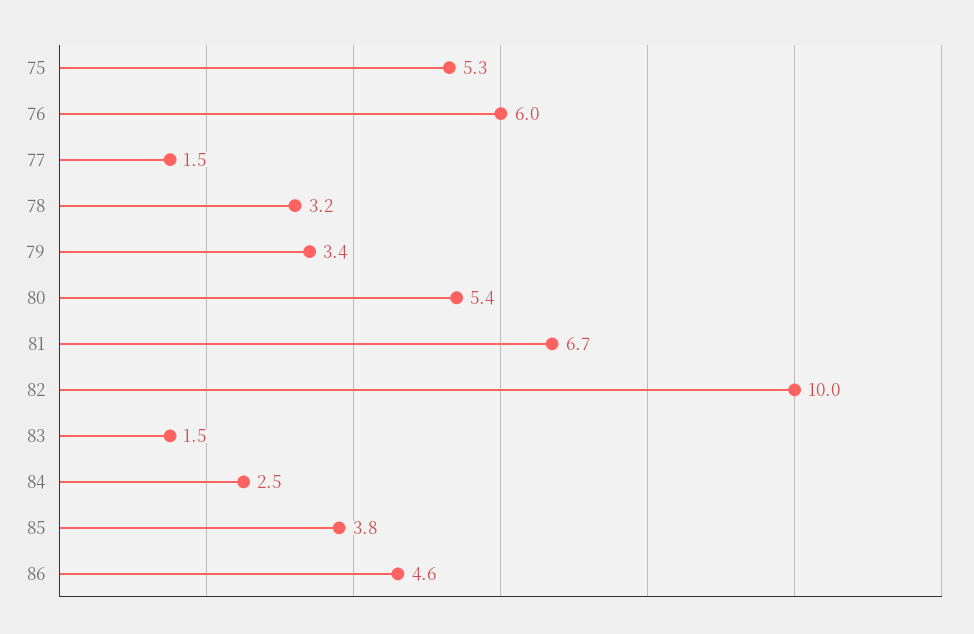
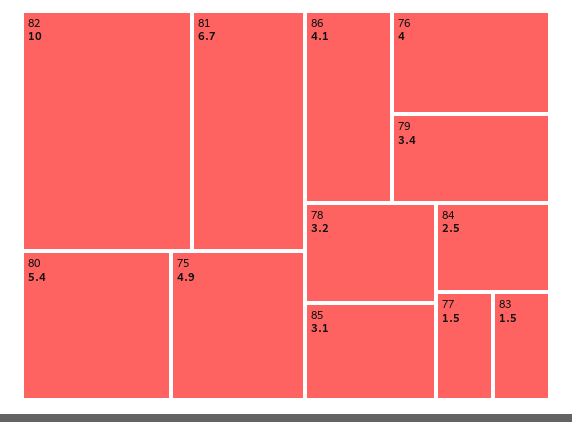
  {
-   "75": 5.3,
+   "75": 4.9,
-   "76": 6,
+   "76": 4,
    "77": 1.5,
    "78": 3.2,
    "79": 3.4,
    "80": 5.4,
    "81": 6.7,
    "82": 10,
    "83": 1.5,
    "84": 2.5,
-   "85": 3.8,
+   "85": 3.1,
-   "86": 4.6
+   "86": 4.1
  }

